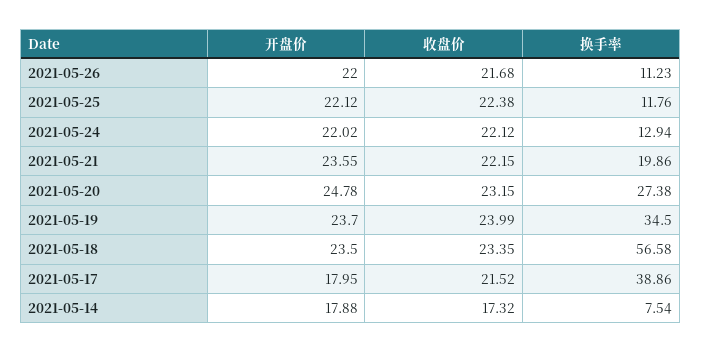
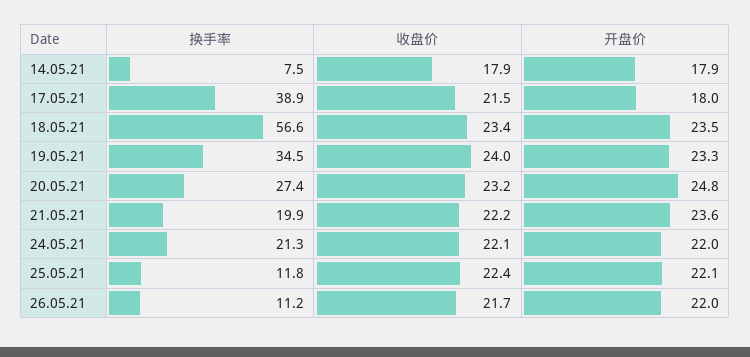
  {
    "开盘价": {
      "2021-05-26": 22,
      "2021-05-25": 22.12,
      "2021-05-24": 22.02,
      "2021-05-21": 23.55,
      "2021-05-20": 24.78,
-     "2021-05-19": 23.7,
+     "2021-05-19": 23.3,
      "2021-05-18": 23.5,
      "2021-05-17": 17.95,
      "2021-05-14": 17.88
    },
    "收盘价": {
      "2021-05-26": 21.68,
      "2021-05-25": 22.38,
      "2021-05-24": 22.12,
      "2021-05-21": 22.15,
      "2021-05-20": 23.15,
      "2021-05-19": 23.99,
      "2021-05-18": 23.35,
      "2021-05-17": 21.52,
-     "2021-05-14": 17.32
+     "2021-05-14": 17.9
    },
    "换手率": {
      "2021-05-26": 11.23,
      "2021-05-25": 11.76,
-     "2021-05-24": 12.94,
+     "2021-05-24": 21.3,
      "2021-05-21": 19.86,
      "2021-05-20": 27.38,
      "2021-05-19": 34.5,
      "2021-05-18": 56.58,
      "2021-05-17": 38.86,
      "2021-05-14": 7.54
    }
  }

